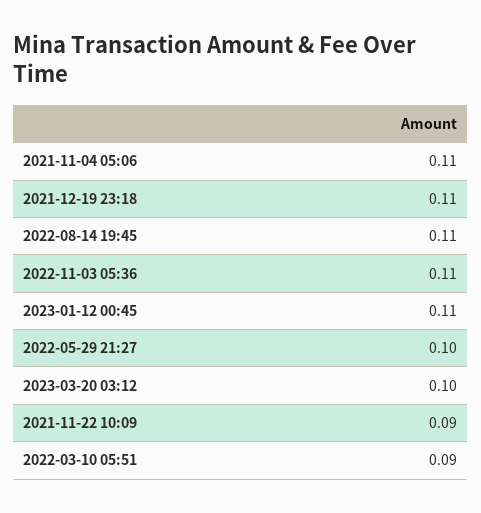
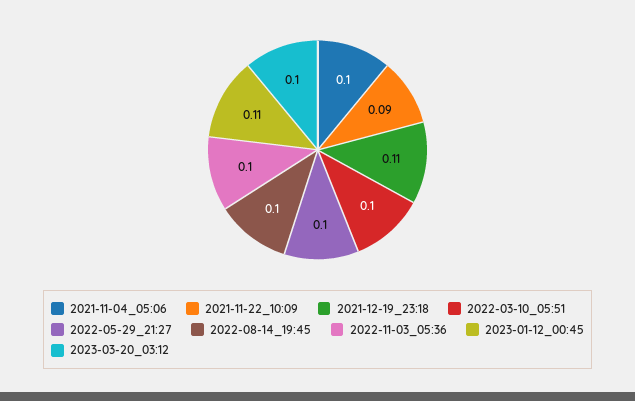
  {
-   "2021-11-04 05:06": 0.11,
+   "2021-11-04 05:06": 0.1,
    "2021-12-19 23:18": 0.11,
-   "2022-08-14 19:45": 0.11,
+   "2022-08-14 19:45": 0.1,
-   "2022-11-03 05:36": 0.11,
+   "2022-11-03 05:36": 0.1,
    "2023-01-12 00:45": 0.11,
    "2022-05-29 21:27": 0.1,
    "2023-03-20 03:12": 0.1,
    "2021-11-22 10:09": 0.09,
-   "2022-03-10 05:51": 0.09
+   "2022-03-10 05:51": 0.1
  }

